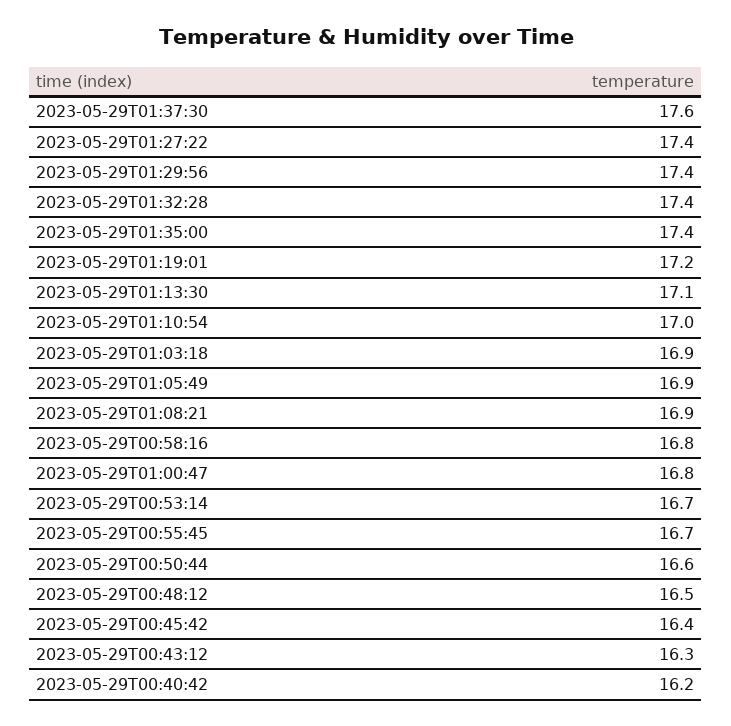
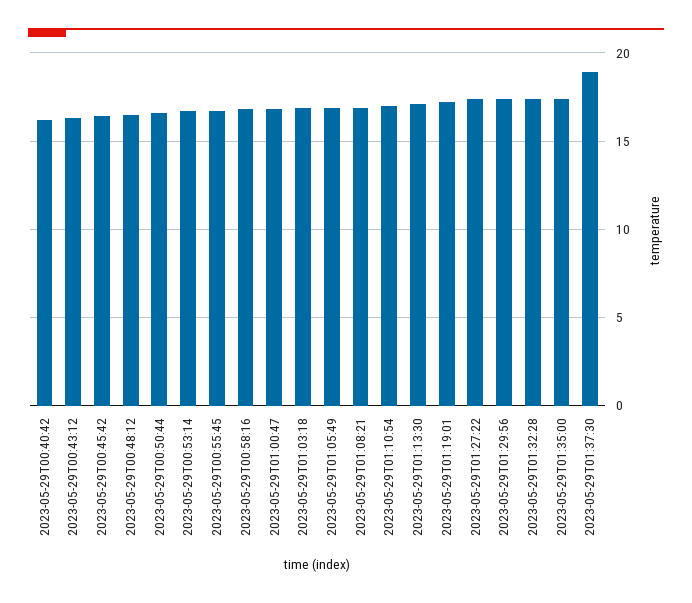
  {
-   "2023-05-29T01:37:30": 17.6,
+   "2023-05-29T01:37:30": 19,
    "2023-05-29T01:27:22": 17.4,
    "2023-05-29T01:29:56": 17.4,
    "2023-05-29T01:32:28": 17.4,
    "2023-05-29T01:35:00": 17.4,
    "2023-05-29T01:19:01": 17.2,
    "2023-05-29T01:13:30": 17.1,
    "2023-05-29T01:10:54": 17,
    "2023-05-29T01:03:18": 16.9,
    "2023-05-29T01:05:49": 16.9,
    "2023-05-29T01:08:21": 16.9,
    "2023-05-29T00:58:16": 16.8,
    "2023-05-29T01:00:47": 16.8,
    "2023-05-29T00:53:14": 16.7,
    "2023-05-29T00:55:45": 16.7,
    "2023-05-29T00:50:44": 16.6,
    "2023-05-29T00:48:12": 16.5,
    "2023-05-29T00:45:42": 16.4,
    "2023-05-29T00:43:12": 16.3,
    "2023-05-29T00:40:42": 16.2
  }

